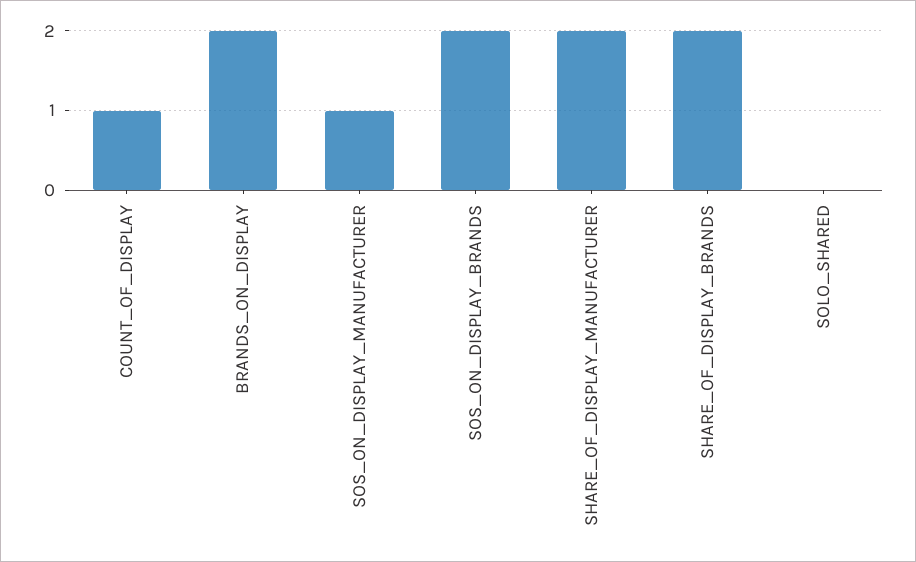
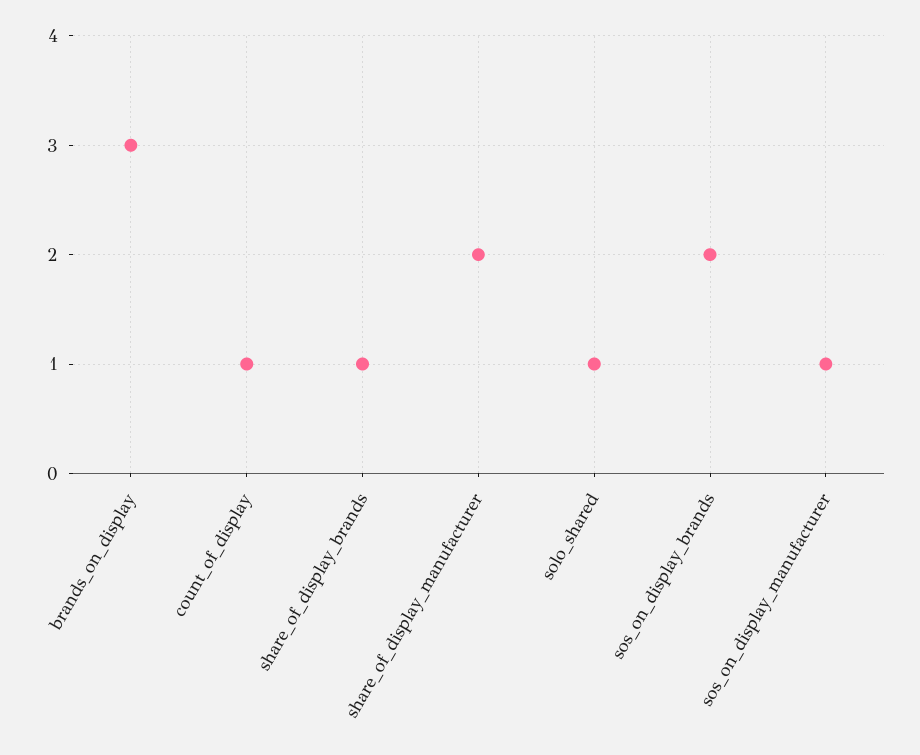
  {
    "COUNT_OF_DISPLAY": 1,
-   "BRANDS_ON_DISPLAY": 2,
+   "BRANDS_ON_DISPLAY": 3,
    "SOS_ON_DISPLAY_MANUFACTURER": 1,
    "SOS_ON_DISPLAY_BRANDS": 2,
    "SHARE_OF_DISPLAY_MANUFACTURER": 2,
-   "SHARE_OF_DISPLAY_BRANDS": 2,
+   "SHARE_OF_DISPLAY_BRANDS": 1,
-   "SOLO_SHARED": 0
+   "SOLO_SHARED": 1
  }

